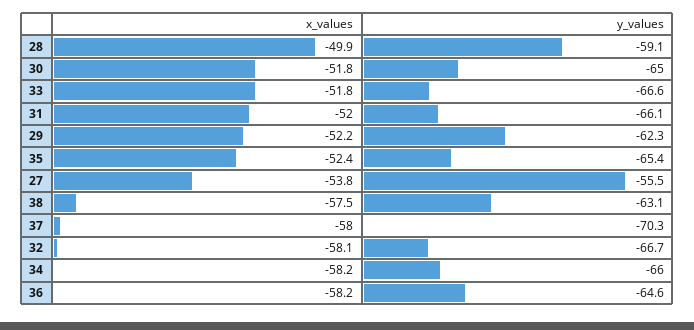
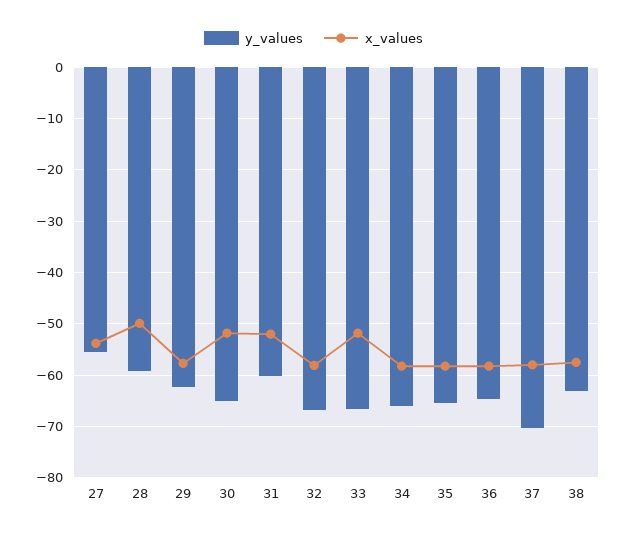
  {
    "x_values": {
      "28": -49.9,
      "30": -51.8,
      "33": -51.8,
      "31": -52,
-     "29": -52.2,
+     "29": -58,
-     "35": -52.4,
+     "35": -58,
      "27": -53.8,
      "38": -57.5,
      "37": -58,
      "32": -58.1,
      "34": -58.2,
      "36": -58.2
    },
    "y_values": {
      "28": -59.1,
      "30": -65,
      "33": -66.6,
-     "31": -66.1,
+     "31": -60,
      "29": -62.3,
      "35": -65.4,
      "27": -55.5,
      "38": -63.1,
      "37": -70.3,
      "32": -66.7,
      "34": -66,
      "36": -64.6
    }
  }

